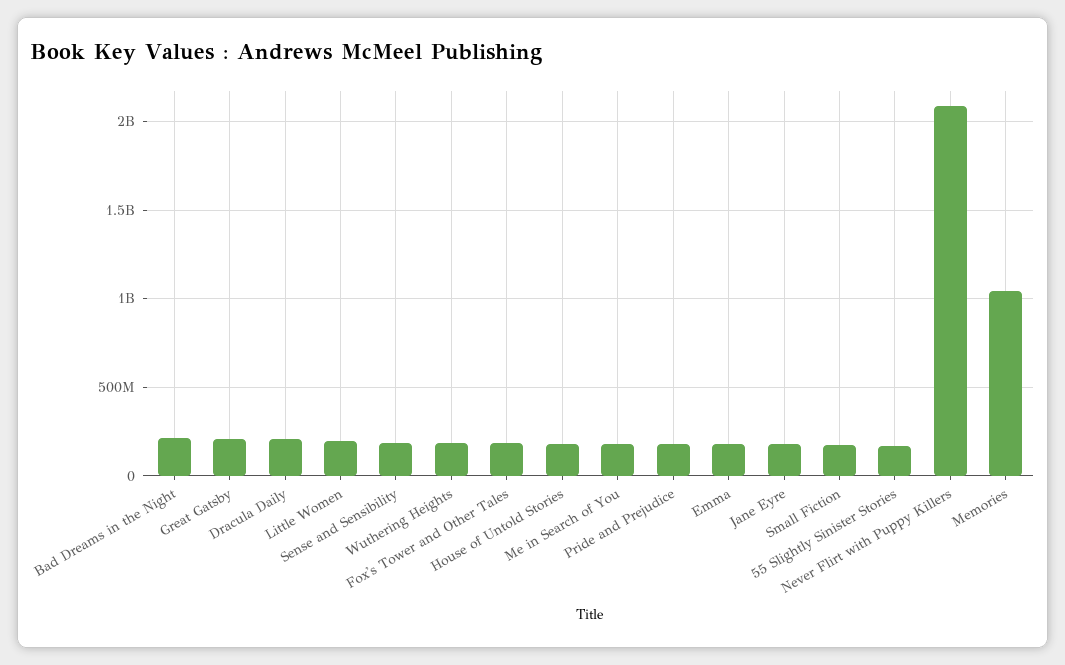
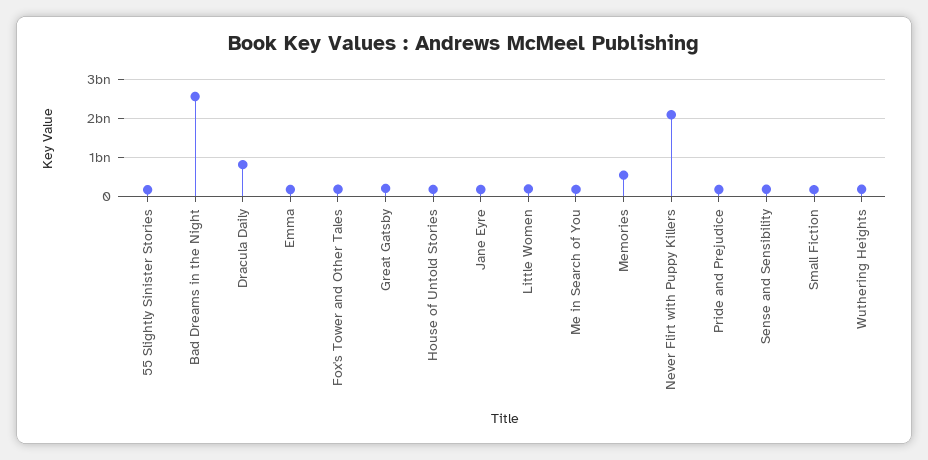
  {
-   "Bad Dreams in the Night": 200000000,
+   "Bad Dreams in the Night": 2600000000,
    "Great Gatsby": 200000000,
-   "Dracula Daily": 200000000,
+   "Dracula Daily": 800000000,
    "Little Women": 200000000,
    "Sense and Sensibility": 200000000,
    "Wuthering Heights": 200000000,
    "Fox's Tower and Other Tales": 200000000,
    "House of Untold Stories": 200000000,
    "Me in Search of You": 200000000,
    "Pride and Prejudice": 200000000,
    "Emma": 200000000,
    "Jane Eyre": 200000000,
    "Small Fiction": 150000000,
    "55 Slightly Sinister Stories": 150000000,
    "Never Flirt with Puppy Killers": 2100000000,
-   "Memories": 1050000000
+   "Memories": 600000000
  }

